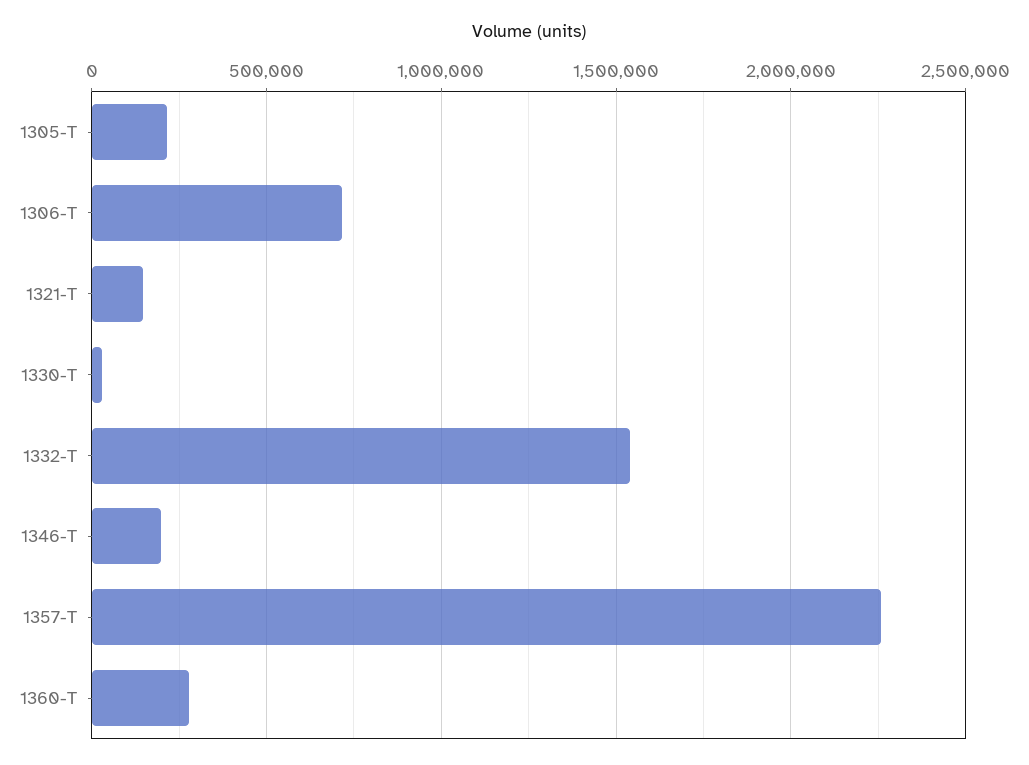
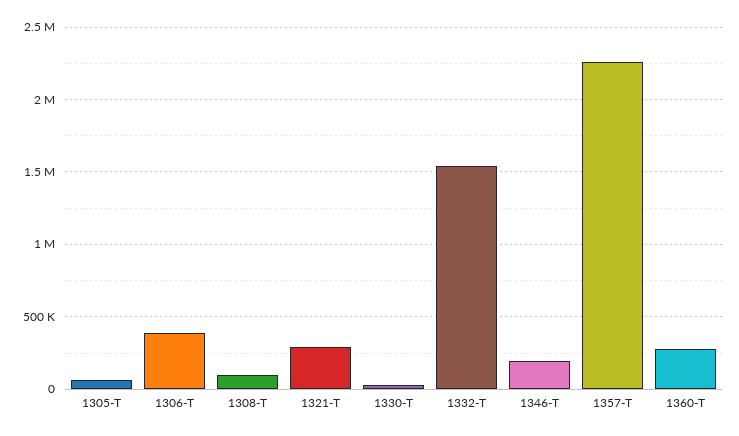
  {
-   "1305-T": 200000,
+   "1305-T": 50000,
-   "1306-T": 700000,
+   "1306-T": 400000,
-   "1321-T": 150000,
+   "1321-T": 300000,
    "1330-T": 50000,
    "1332-T": 1550000,
    "1346-T": 200000,
    "1357-T": 2250000,
-   "1360-T": 300000
+   "1360-T": 300000,
+   "1308-T": 100000
  }

